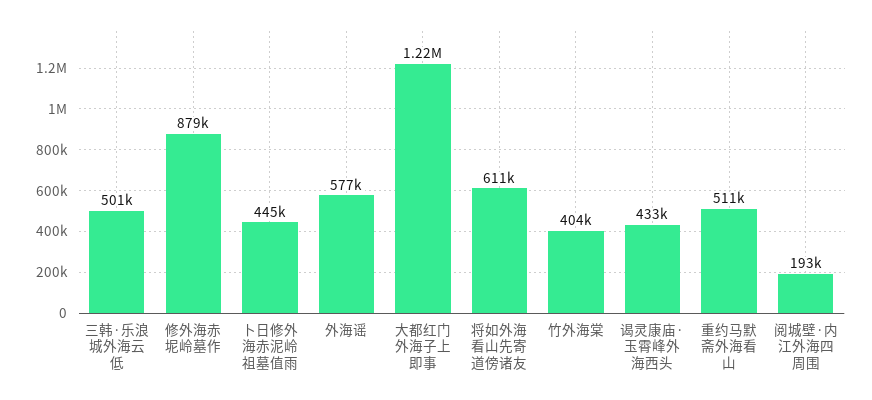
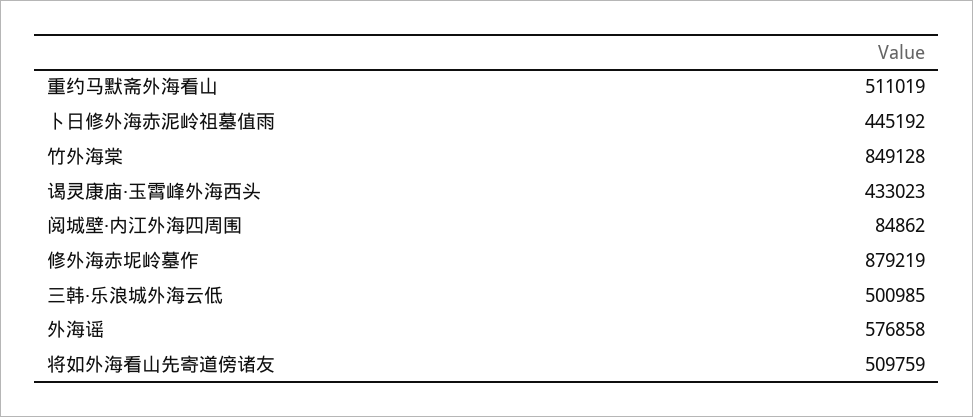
  {
    "三韩·乐浪城外海云低": 500985,
    "修外海赤坭岭墓作": 879219,
    "卜日修外海赤泥岭祖墓值雨": 445192,
    "外海谣": 576858,
-   "大都红门外海子上即事": 1220000,
-   "将如外海看山先寄道傍诸友": 611000,
+   "将如外海看山先寄道傍诸友": 509759,
-   "竹外海棠": 404000,
+   "竹外海棠": 849128,
    "谒灵康庙·玉霄峰外海西头": 433023,
    "重约马默斋外海看山": 511019,
-   "阅城壁·内江外海四周围": 193000
+   "阅城壁·内江外海四周围": 84862
  }

